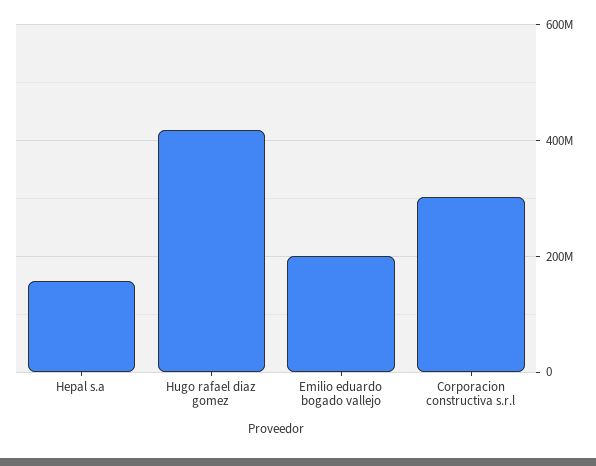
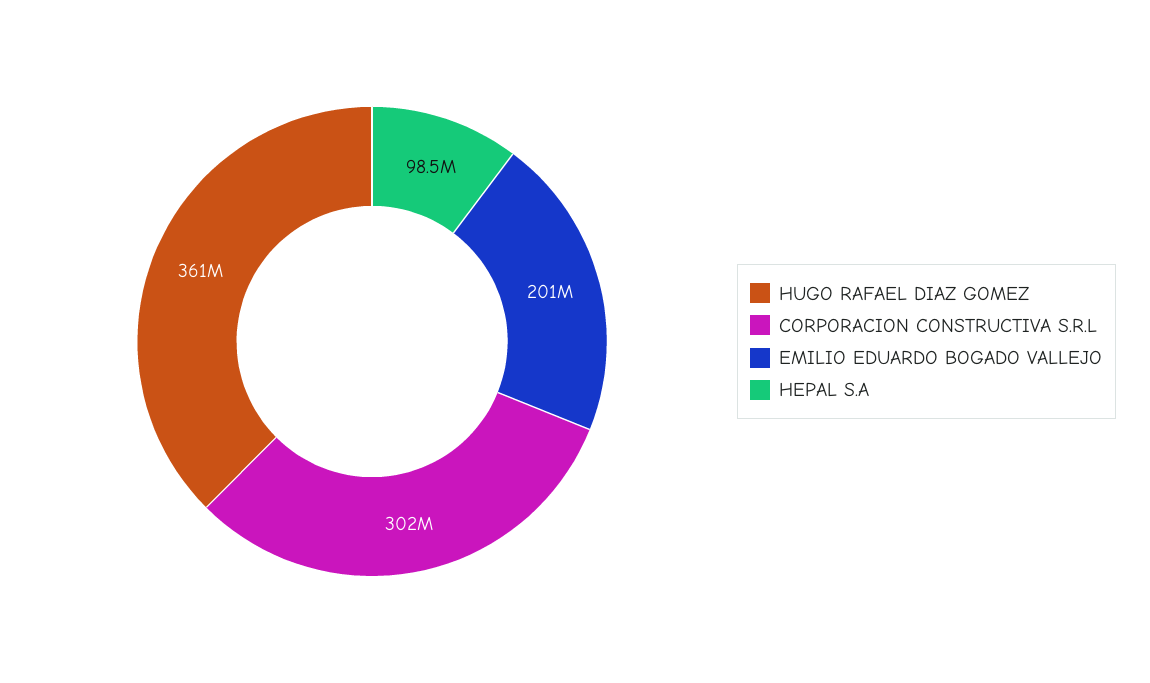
  {
-   "Hepal s.a": 160000000,
+   "Hepal s.a": 98500000,
-   "Hugo rafael diaz gomez": 420000000,
+   "Hugo rafael diaz gomez": 361000000,
    "Emilio eduardo bogado vallejo": 201000000,
    "Corporacion constructiva s.r.l": 302000000
  }

